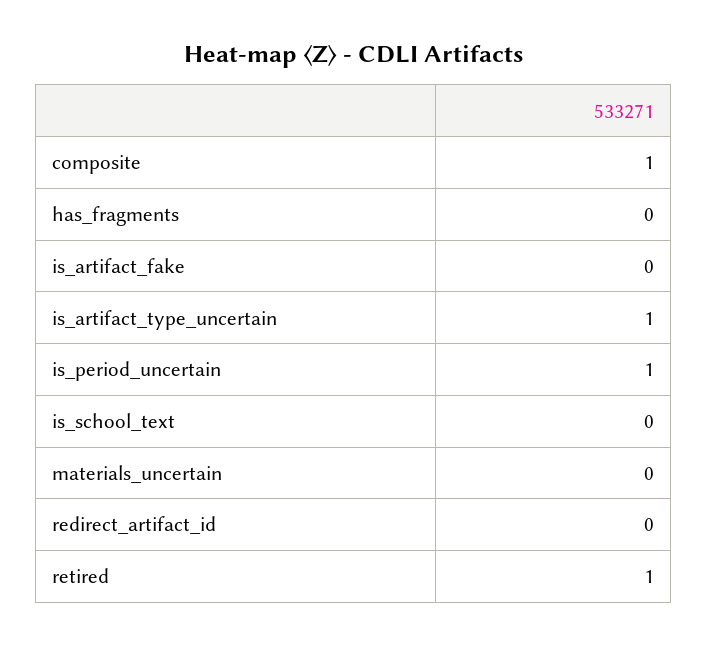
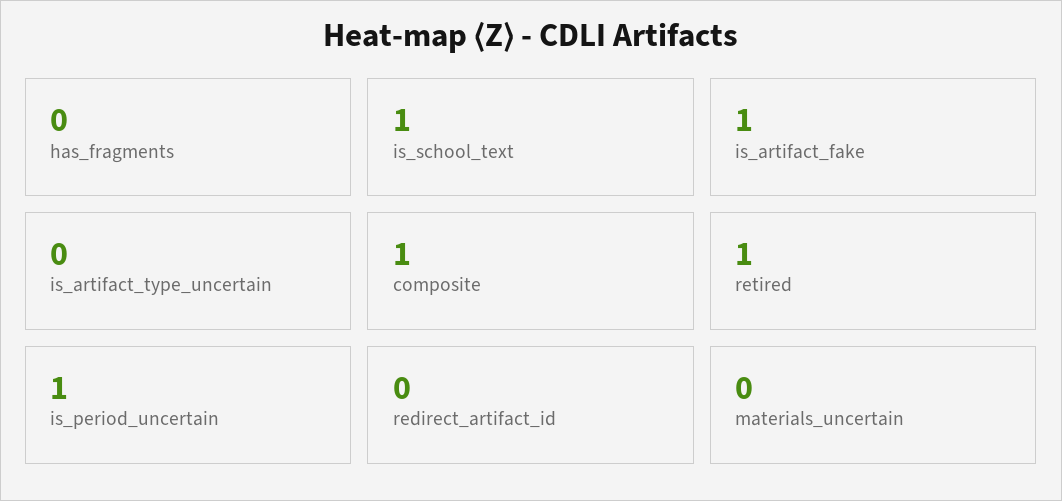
  {
    "composite": 1,
    "has_fragments": 0,
-   "is_artifact_fake": 0,
+   "is_artifact_fake": 1,
-   "is_artifact_type_uncertain": 1,
+   "is_artifact_type_uncertain": 0,
    "is_period_uncertain": 1,
-   "is_school_text": 0,
+   "is_school_text": 1,
    "materials_uncertain": 0,
    "redirect_artifact_id": 0,
    "retired": 1
  }

